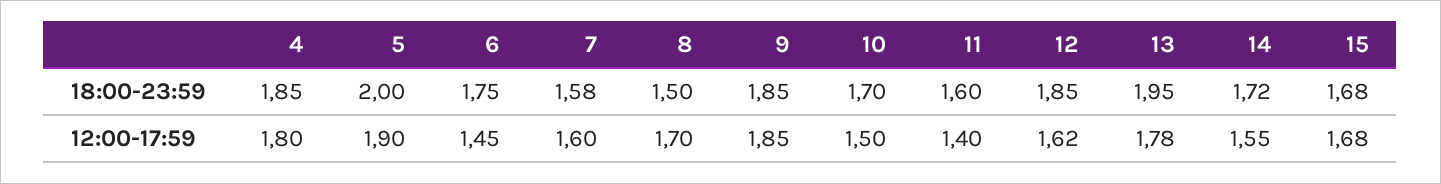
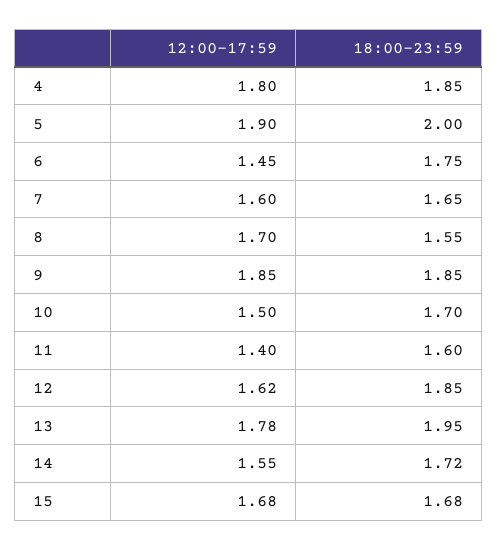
  {
    "4": {
      "18:00-23:59": 1.85,
      "12:00-17:59": 1.8
    },
    "5": {
      "18:00-23:59": 2,
      "12:00-17:59": 1.9
    },
    "6": {
      "18:00-23:59": 1.75,
      "12:00-17:59": 1.45
    },
    "7": {
-     "18:00-23:59": 1.58,
+     "18:00-23:59": 1.65,
      "12:00-17:59": 1.6
    },
    "8": {
-     "18:00-23:59": 1.5,
+     "18:00-23:59": 1.55,
      "12:00-17:59": 1.7
    },
    "9": {
      "18:00-23:59": 1.85,
      "12:00-17:59": 1.85
    },
    "10": {
      "18:00-23:59": 1.7,
      "12:00-17:59": 1.5
    },
    "11": {
      "18:00-23:59": 1.6,
      "12:00-17:59": 1.4
    },
    "12": {
      "18:00-23:59": 1.85,
      "12:00-17:59": 1.62
    },
    "13": {
      "18:00-23:59": 1.95,
      "12:00-17:59": 1.78
    },
    "14": {
      "18:00-23:59": 1.72,
      "12:00-17:59": 1.55
    },
    "15": {
      "18:00-23:59": 1.68,
      "12:00-17:59": 1.68
    }
  }

